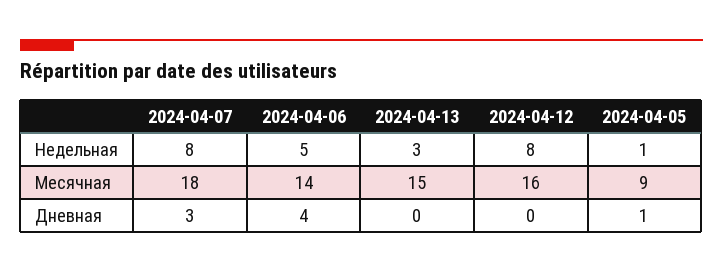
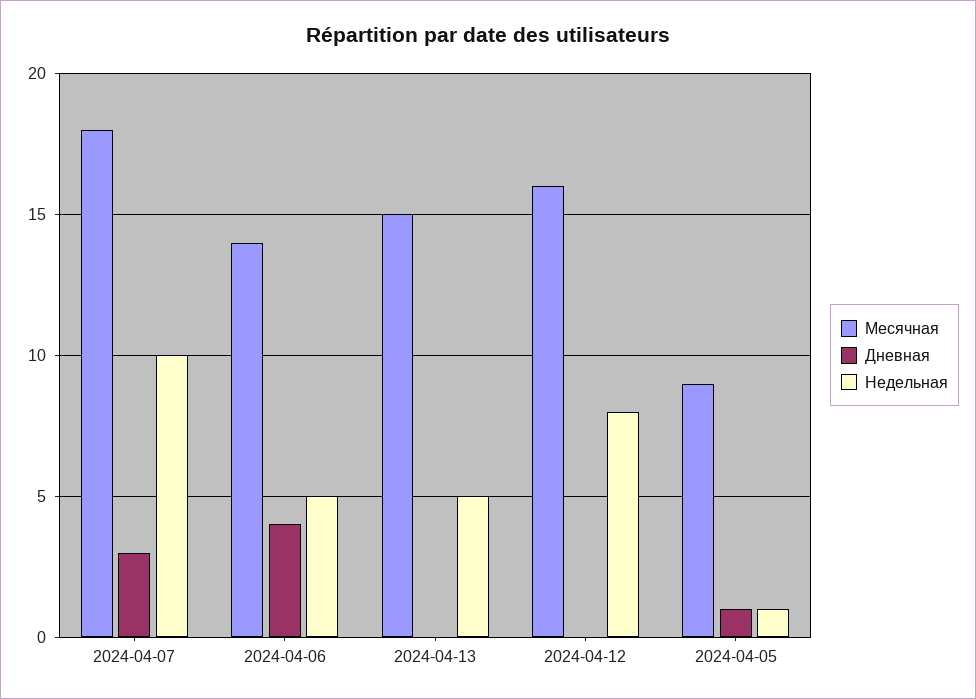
  {
    "Недельная": {
-     "2024-04-07": 8,
+     "2024-04-07": 10,
      "2024-04-06": 5,
-     "2024-04-13": 3,
+     "2024-04-13": 5,
      "2024-04-12": 8,
      "2024-04-05": 1
    },
    "Месячная": {
      "2024-04-07": 18,
      "2024-04-06": 14,
      "2024-04-13": 15,
      "2024-04-12": 16,
      "2024-04-05": 9
    },
    "Дневная": {
      "2024-04-07": 3,
      "2024-04-06": 4,
      "2024-04-13": 0,
      "2024-04-12": 0,
      "2024-04-05": 1
    }
  }

